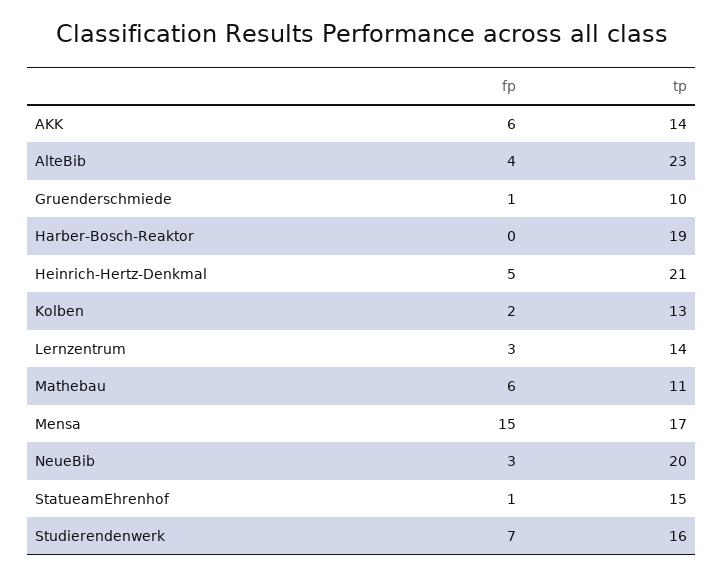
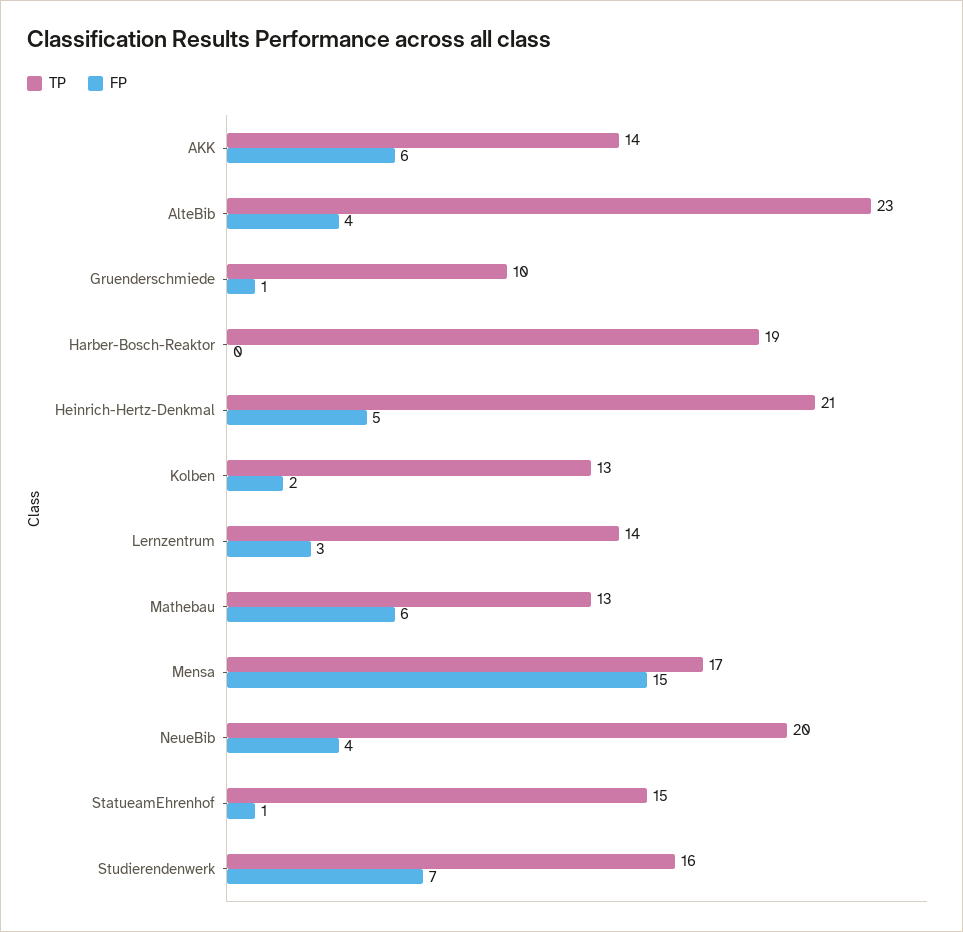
  {
    "fp": {
      "AKK": 6,
      "AlteBib": 4,
      "Gruenderschmiede": 1,
      "Harber-Bosch-Reaktor": 0,
      "Heinrich-Hertz-Denkmal": 5,
      "Kolben": 2,
      "Lernzentrum": 3,
      "Mathebau": 6,
      "Mensa": 15,
-     "NeueBib": 3,
+     "NeueBib": 4,
      "StatueamEhrenhof": 1,
      "Studierendenwerk": 7
    },
    "tp": {
      "AKK": 14,
      "AlteBib": 23,
      "Gruenderschmiede": 10,
      "Harber-Bosch-Reaktor": 19,
      "Heinrich-Hertz-Denkmal": 21,
      "Kolben": 13,
      "Lernzentrum": 14,
-     "Mathebau": 11,
+     "Mathebau": 13,
      "Mensa": 17,
      "NeueBib": 20,
      "StatueamEhrenhof": 15,
      "Studierendenwerk": 16
    }
  }

